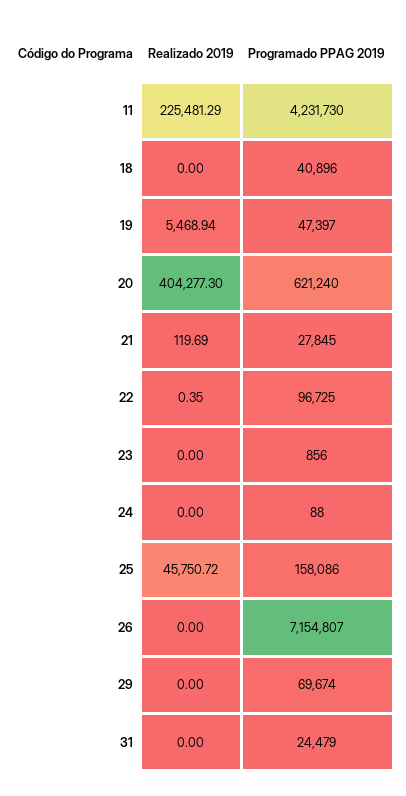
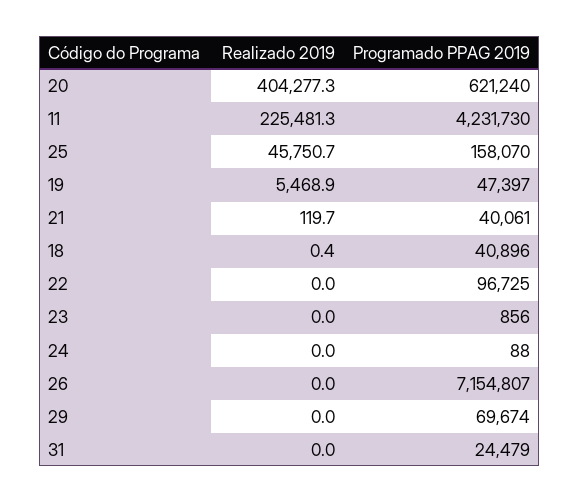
  {
    "Realizado 2019": {
      "11": 225481.29,
-     "18": 0,
+     "18": 0.4,
      "19": 5468.94,
      "20": 404277.3,
      "21": 119.69,
-     "22": 0.35,
+     "22": 0,
      "23": 0,
      "24": 0,
      "25": 45750.72,
      "26": 0,
      "29": 0,
      "31": 0
    },
    "Programado PPAG 2019": {
      "11": 4231730,
      "18": 40896,
      "19": 47397,
      "20": 621240,
-     "21": 27845,
+     "21": 40061,
      "22": 96725,
      "23": 856,
      "24": 88,
-     "25": 158086,
+     "25": 158070,
      "26": 7154807,
      "29": 69674,
      "31": 24479
    }
  }

